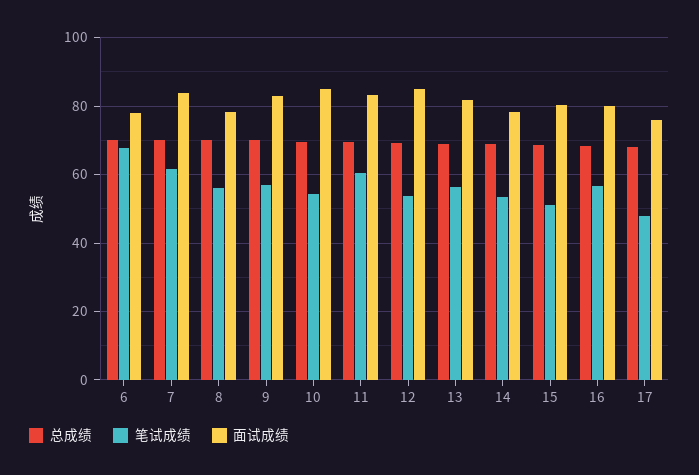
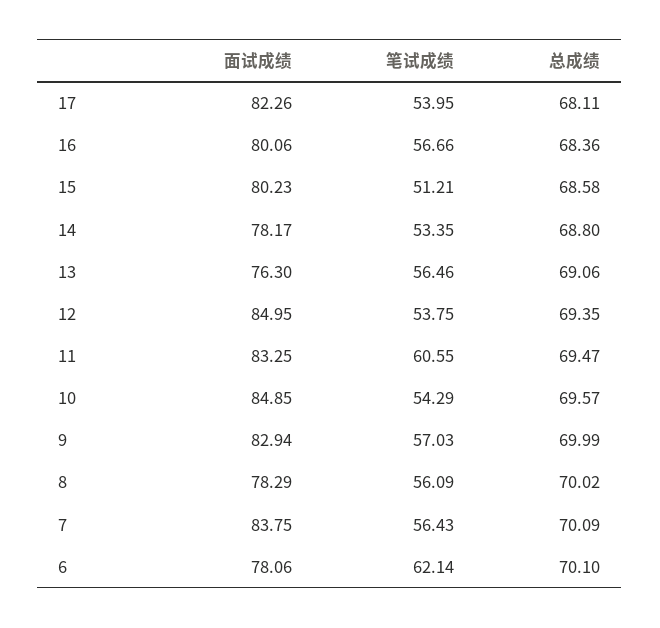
  {
    "总成绩": {
      "6": 70.1,
      "7": 70.09,
      "8": 70.02,
      "9": 69.99,
      "10": 69.57,
      "11": 69.47,
      "12": 69.35,
      "13": 69.06,
      "14": 68.8,
      "15": 68.58,
      "16": 68.36,
      "17": 68.11
    },
    "笔试成绩": {
-     "6": 68,
+     "6": 62.14,
-     "7": 62,
+     "7": 56.43,
      "8": 56.09,
      "9": 57.03,
      "10": 54.29,
      "11": 60.55,
      "12": 53.75,
      "13": 56.46,
      "14": 53.35,
      "15": 51.21,
      "16": 56.66,
-     "17": 48
+     "17": 53.95
    },
    "面试成绩": {
      "6": 78.06,
      "7": 83.75,
      "8": 78.29,
      "9": 82.94,
      "10": 84.85,
      "11": 83.25,
      "12": 84.95,
-     "13": 82,
+     "13": 76.3,
      "14": 78.17,
      "15": 80.23,
      "16": 80.06,
-     "17": 76
+     "17": 82.26
    }
  }

